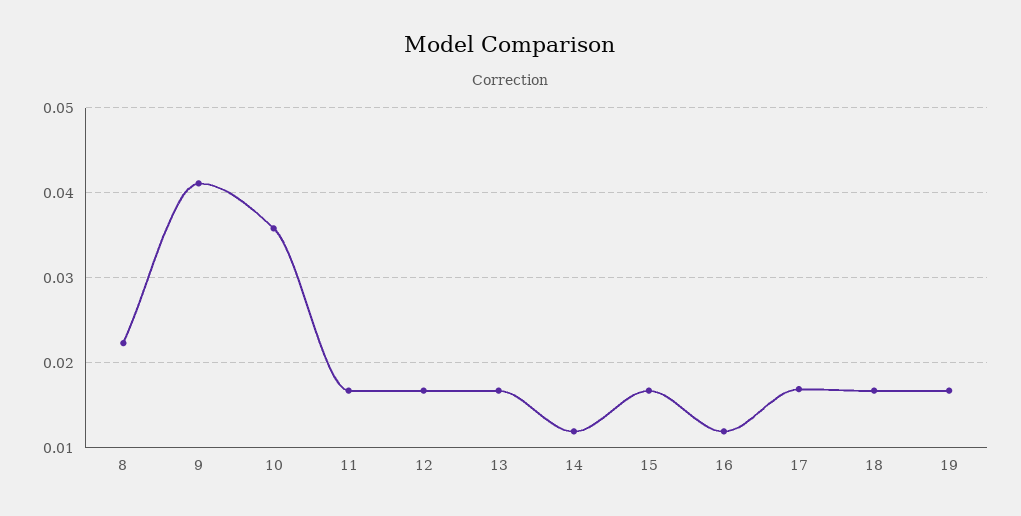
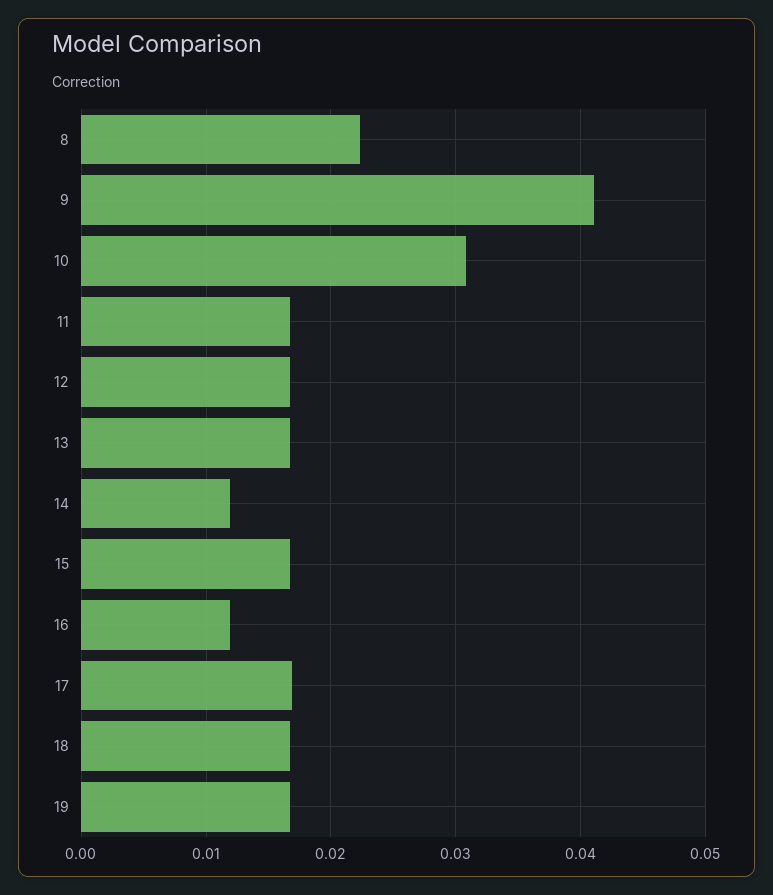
  {
    "8": 0.022,
    "9": 0.041,
-   "10": 0.036,
+   "10": 0.031,
    "11": 0.017,
    "12": 0.017,
    "13": 0.017,
    "14": 0.012,
    "15": 0.017,
    "16": 0.012,
    "17": 0.017,
    "18": 0.017,
    "19": 0.017
  }

